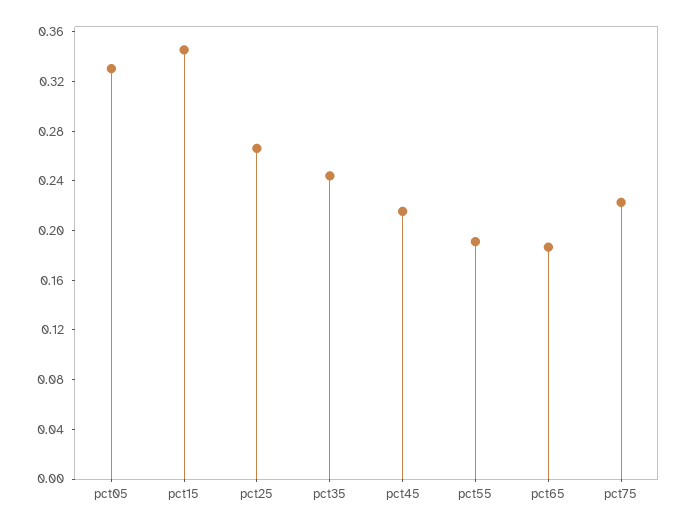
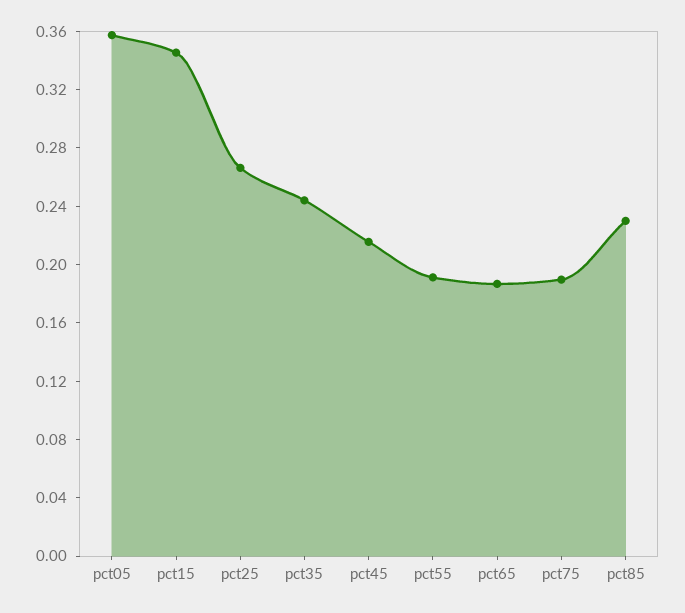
  {
-   "pct05": 0.33,
+   "pct05": 0.36,
    "pct15": 0.35,
    "pct25": 0.27,
    "pct35": 0.24,
    "pct45": 0.22,
    "pct55": 0.19,
    "pct65": 0.19,
-   "pct75": 0.22
+   "pct75": 0.19,
+   "pct85": 0.23
  }

